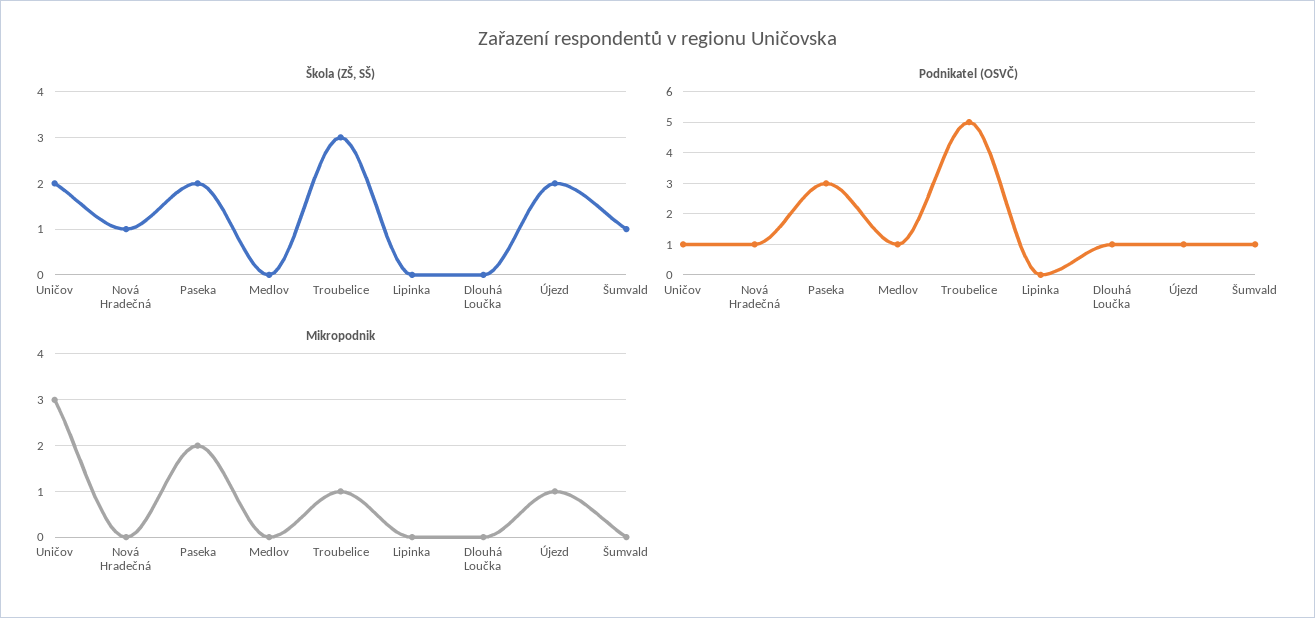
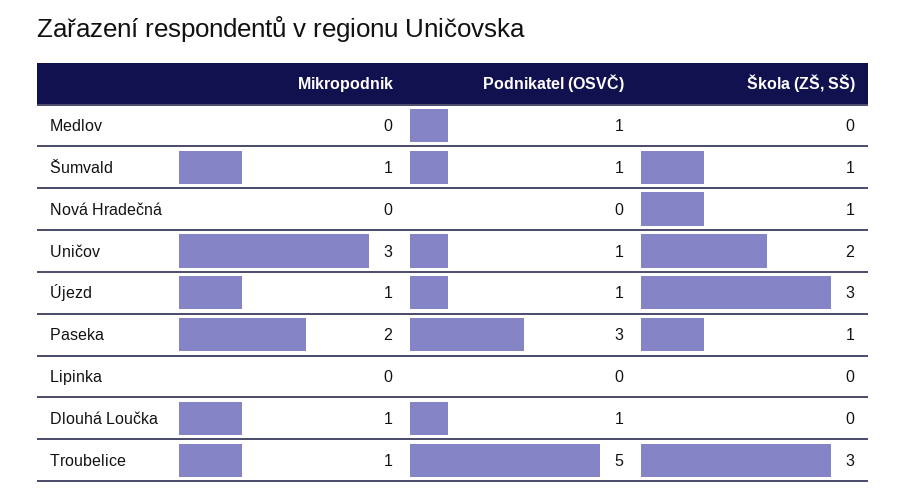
  {
    "Škola (ZŠ, SŠ)": {
      "Uničov": 2,
      "Nová Hradečná": 1,
-     "Paseka": 2,
+     "Paseka": 1,
      "Medlov": 0,
      "Troubelice": 3,
      "Lipinka": 0,
      "Dlouhá Loučka": 0,
-     "Újezd": 2,
+     "Újezd": 3,
      "Šumvald": 1
    },
    "Podnikatel (OSVČ)": {
      "Uničov": 1,
-     "Nová Hradečná": 1,
+     "Nová Hradečná": 0,
      "Paseka": 3,
      "Medlov": 1,
      "Troubelice": 5,
      "Lipinka": 0,
      "Dlouhá Loučka": 1,
      "Újezd": 1,
      "Šumvald": 1
    },
    "Mikropodnik": {
      "Uničov": 3,
      "Nová Hradečná": 0,
      "Paseka": 2,
      "Medlov": 0,
      "Troubelice": 1,
      "Lipinka": 0,
-     "Dlouhá Loučka": 0,
+     "Dlouhá Loučka": 1,
      "Újezd": 1,
-     "Šumvald": 0
+     "Šumvald": 1
    }
  }

